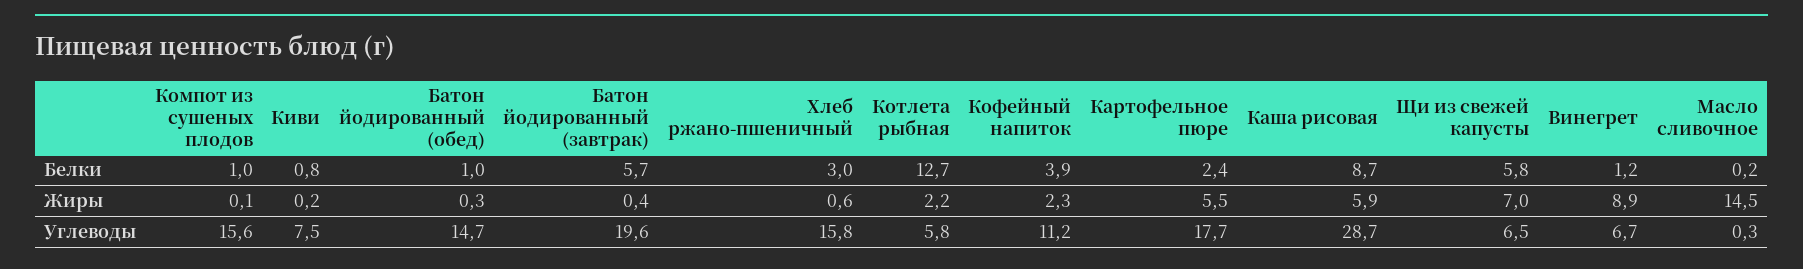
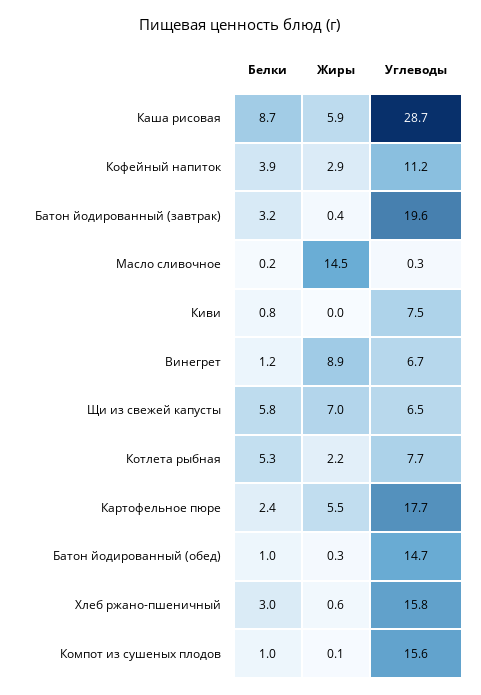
  {
    "Компот из сушеных плодов": {
      "Белки": 1,
      "Жиры": 0.1,
      "Углеводы": 15.6
    },
    "Киви": {
      "Белки": 0.8,
-     "Жиры": 0.2,
+     "Жиры": 0,
      "Углеводы": 7.5
    },
    "Батон йодированный (обед)": {
      "Белки": 1,
      "Жиры": 0.3,
      "Углеводы": 14.7
    },
    "Батон йодированный (завтрак)": {
-     "Белки": 5.7,
+     "Белки": 3.2,
      "Жиры": 0.4,
      "Углеводы": 19.6
    },
    "Хлеб ржано-пшеничный": {
      "Белки": 3,
      "Жиры": 0.6,
      "Углеводы": 15.8
    },
    "Котлета рыбная": {
-     "Белки": 12.7,
+     "Белки": 5.3,
      "Жиры": 2.2,
-     "Углеводы": 5.8
+     "Углеводы": 7.7
    },
    "Кофейный напиток": {
      "Белки": 3.9,
-     "Жиры": 2.3,
+     "Жиры": 2.9,
      "Углеводы": 11.2
    },
    "Картофельное пюре": {
      "Белки": 2.4,
      "Жиры": 5.5,
      "Углеводы": 17.7
    },
    "Каша рисовая": {
      "Белки": 8.7,
      "Жиры": 5.9,
      "Углеводы": 28.7
    },
    "Щи из свежей капусты": {
      "Белки": 5.8,
      "Жиры": 7,
      "Углеводы": 6.5
    },
    "Винегрет": {
      "Белки": 1.2,
      "Жиры": 8.9,
      "Углеводы": 6.7
    },
    "Масло сливочное": {
      "Белки": 0.2,
      "Жиры": 14.5,
      "Углеводы": 0.3
    }
  }

